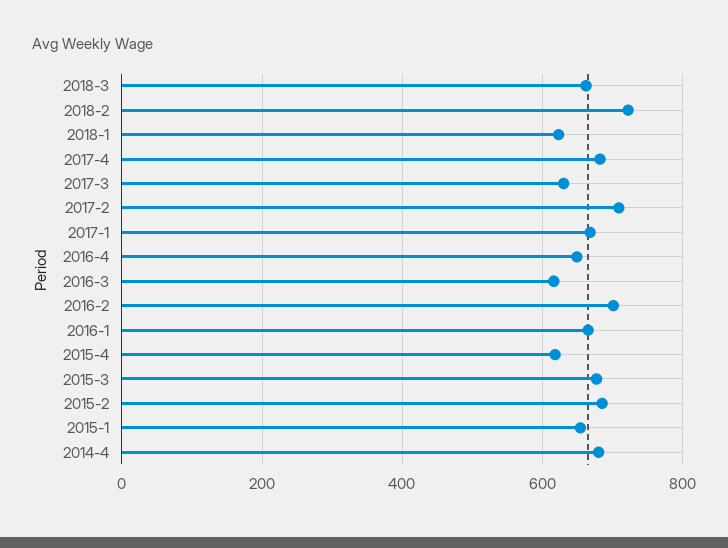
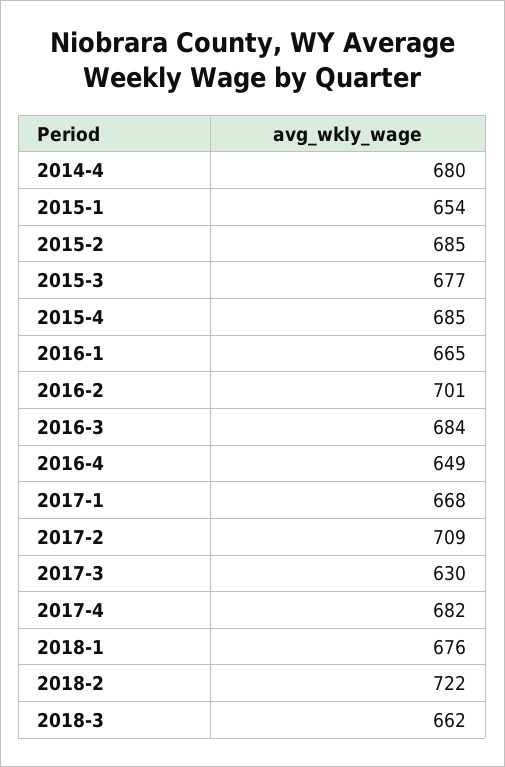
  {
    "2018-3": 662,
    "2018-2": 722,
-   "2018-1": 620,
+   "2018-1": 676,
    "2017-4": 682,
    "2017-3": 630,
    "2017-2": 709,
    "2017-1": 668,
    "2016-4": 649,
-   "2016-3": 620,
+   "2016-3": 684,
    "2016-2": 701,
    "2016-1": 665,
-   "2015-4": 620,
+   "2015-4": 685,
    "2015-3": 677,
    "2015-2": 685,
    "2015-1": 654,
    "2014-4": 680
  }

